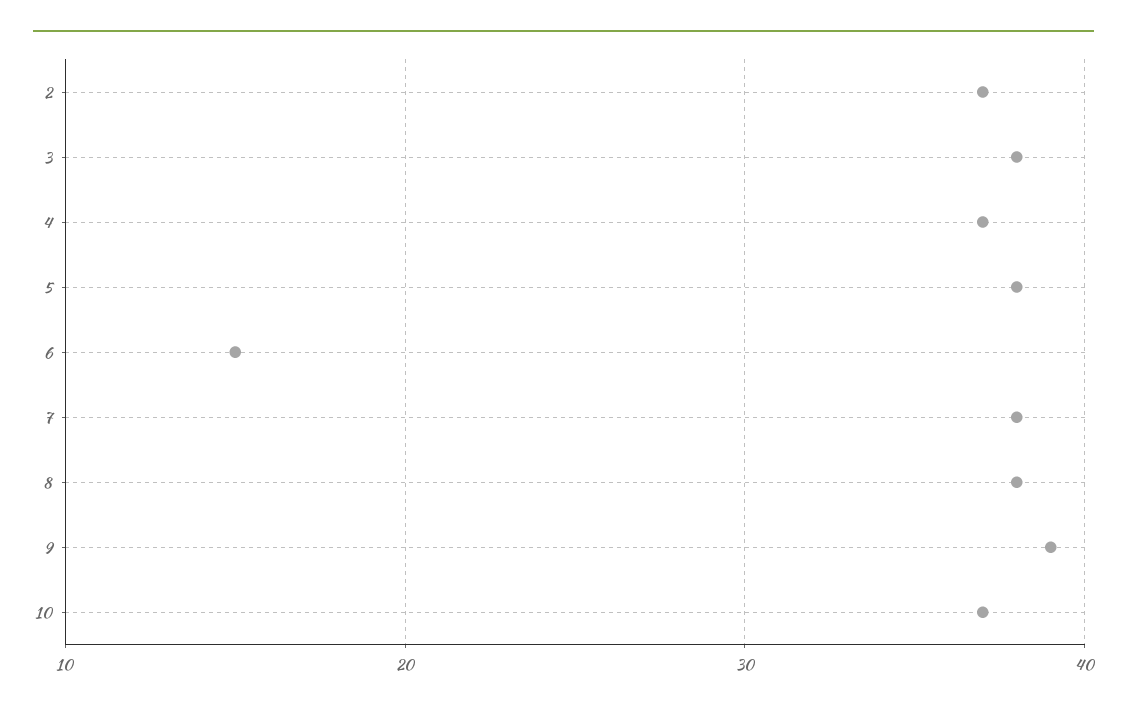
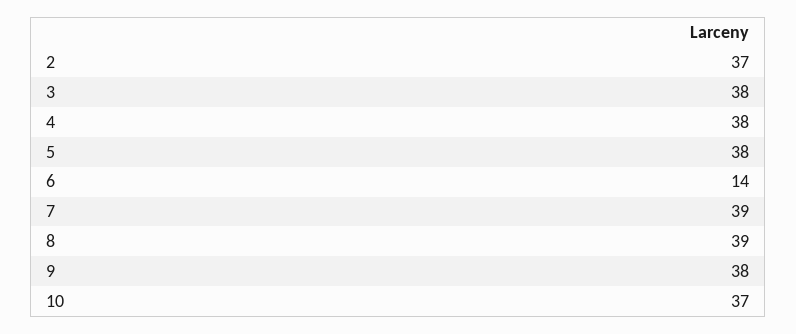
  {
    "2": 37,
    "3": 38,
-   "4": 37,
+   "4": 38,
    "5": 38,
-   "6": 15,
+   "6": 14,
-   "7": 38,
+   "7": 39,
-   "8": 38,
+   "8": 39,
-   "9": 39,
+   "9": 38,
    "10": 37
  }

